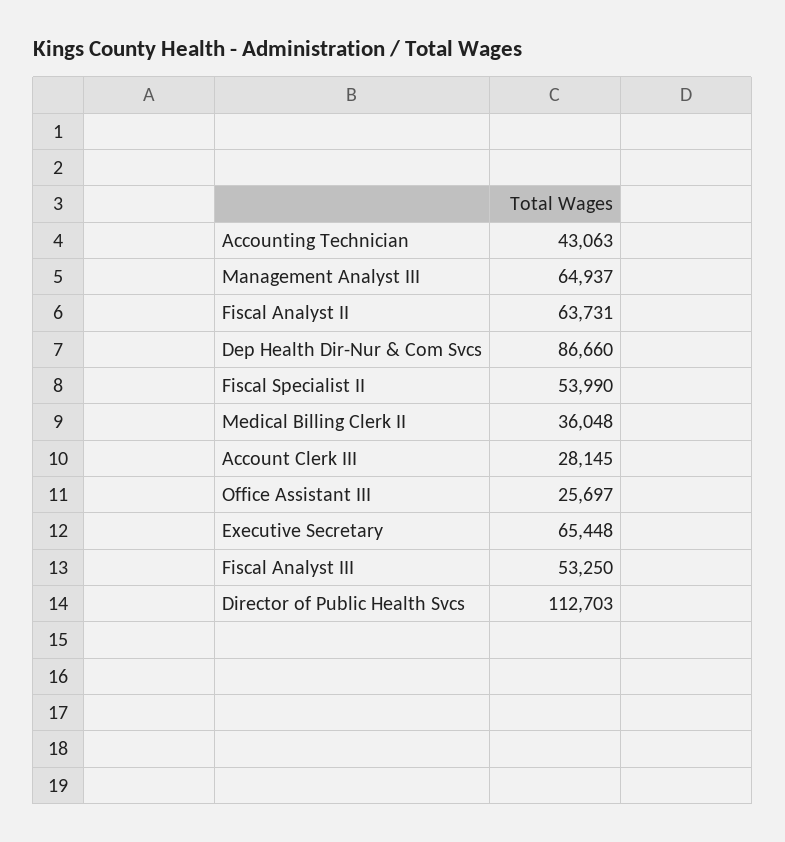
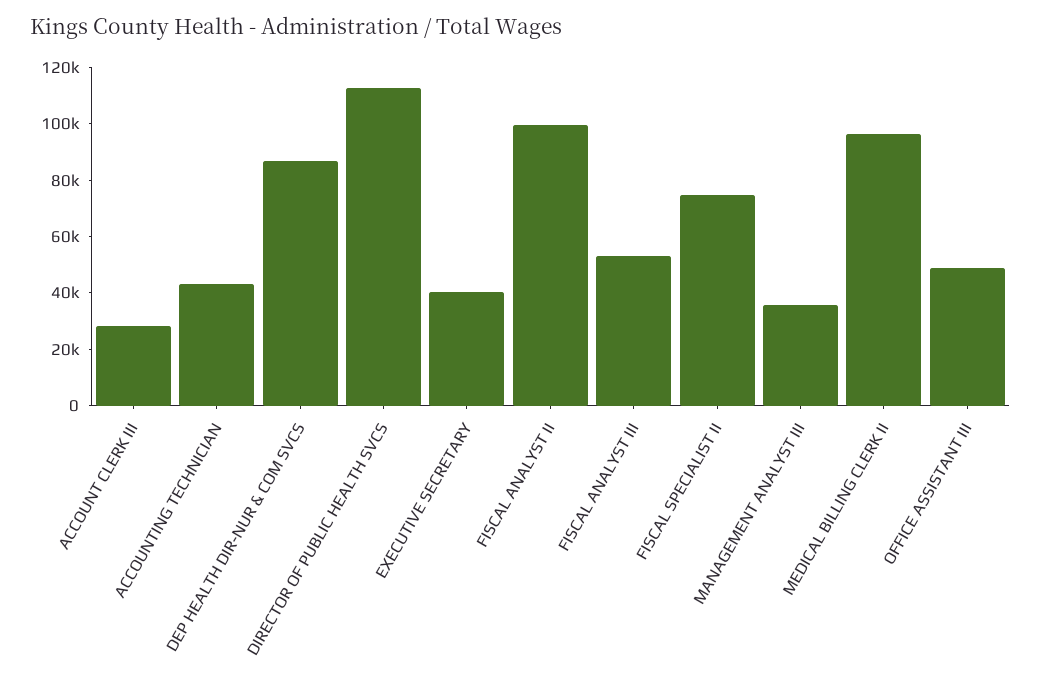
  {
    "Accounting Technician": 43063,
-   "Management Analyst III": 64937,
+   "Management Analyst III": 35000,
-   "Fiscal Analyst II": 63731,
+   "Fiscal Analyst II": 100000,
    "Dep Health Dir-Nur & Com Svcs": 86660,
-   "Fiscal Specialist II": 53990,
+   "Fiscal Specialist II": 75000,
-   "Medical Billing Clerk II": 36048,
+   "Medical Billing Clerk II": 95000,
    "Account Clerk III": 28145,
-   "Office Assistant III": 25697,
+   "Office Assistant III": 50000,
-   "Executive Secretary": 65448,
+   "Executive Secretary": 40000,
    "Fiscal Analyst III": 53250,
    "Director of Public Health Svcs": 112703
  }

